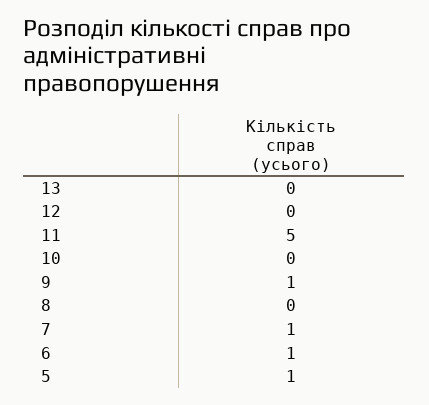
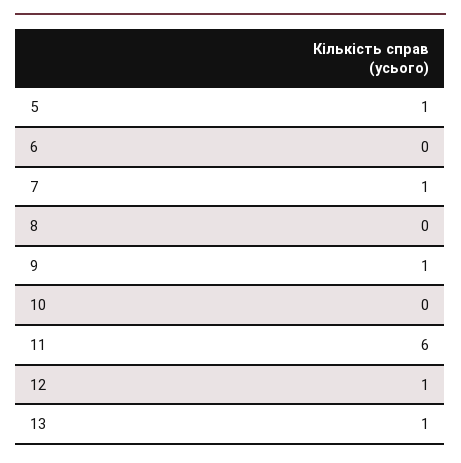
  {
-   "13": 0,
+   "13": 1,
-   "12": 0,
+   "12": 1,
-   "11": 5,
+   "11": 6,
    "10": 0,
    "9": 1,
    "8": 0,
    "7": 1,
-   "6": 1,
+   "6": 0,
    "5": 1
  }

